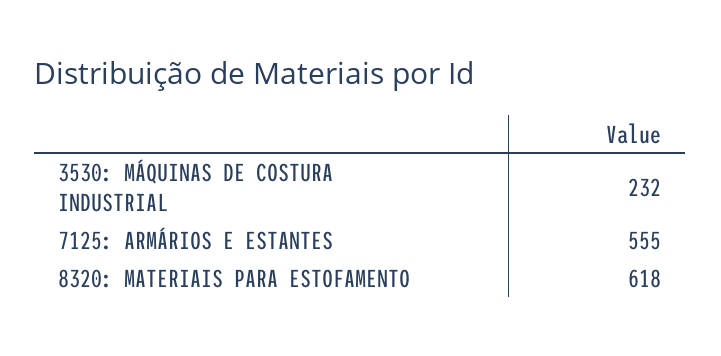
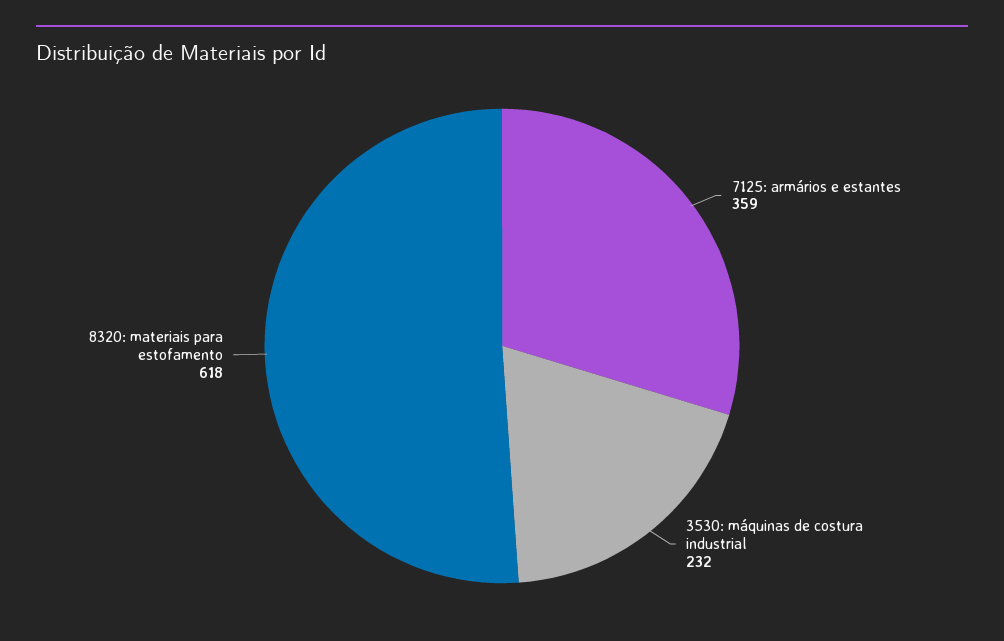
  {
    "3530: MÁQUINAS DE COSTURA INDUSTRIAL": 232,
-   "7125: ARMÁRIOS E ESTANTES": 555,
+   "7125: ARMÁRIOS E ESTANTES": 359,
    "8320: MATERIAIS PARA ESTOFAMENTO": 618
  }

